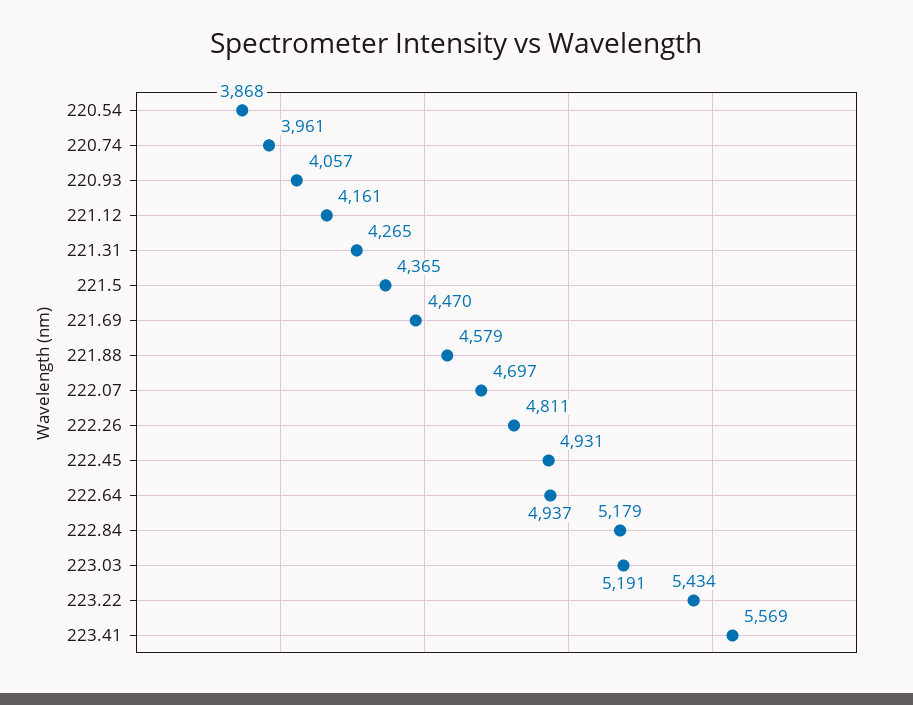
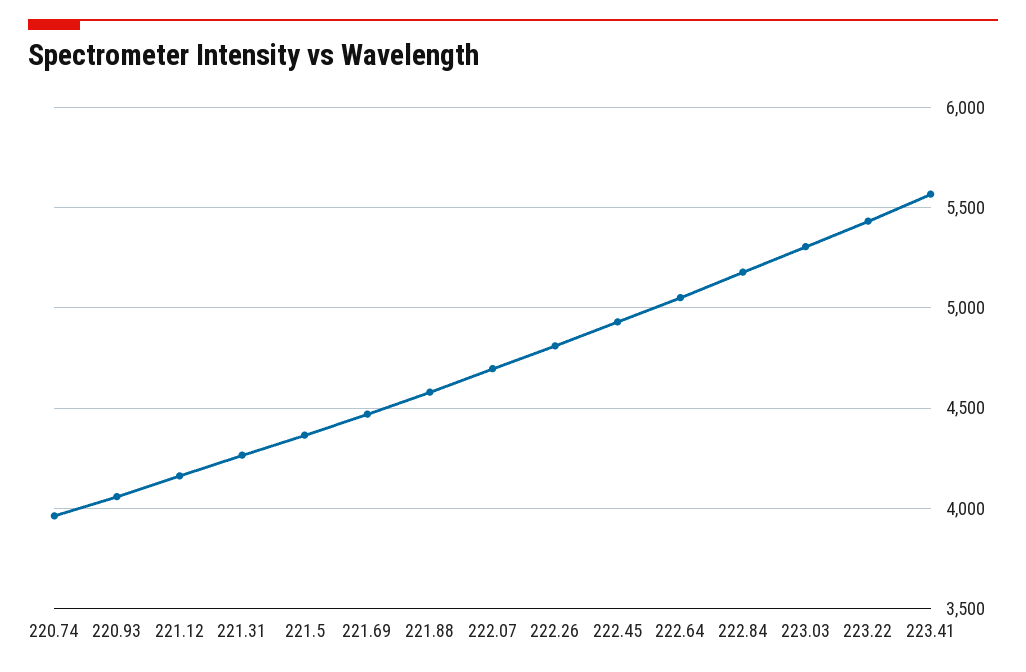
  {
-   "220.54": 3868,
    "220.74": 3961,
    "220.93": 4057,
    "221.12": 4161,
    "221.31": 4265,
    "221.5": 4365,
    "221.69": 4470,
    "221.88": 4579,
    "222.07": 4697,
    "222.26": 4811,
    "222.45": 4931,
-   "222.64": 4937,
+   "222.64": 5050,
    "222.84": 5179,
-   "223.03": 5191,
+   "223.03": 5300,
    "223.22": 5434,
    "223.41": 5569
  }

